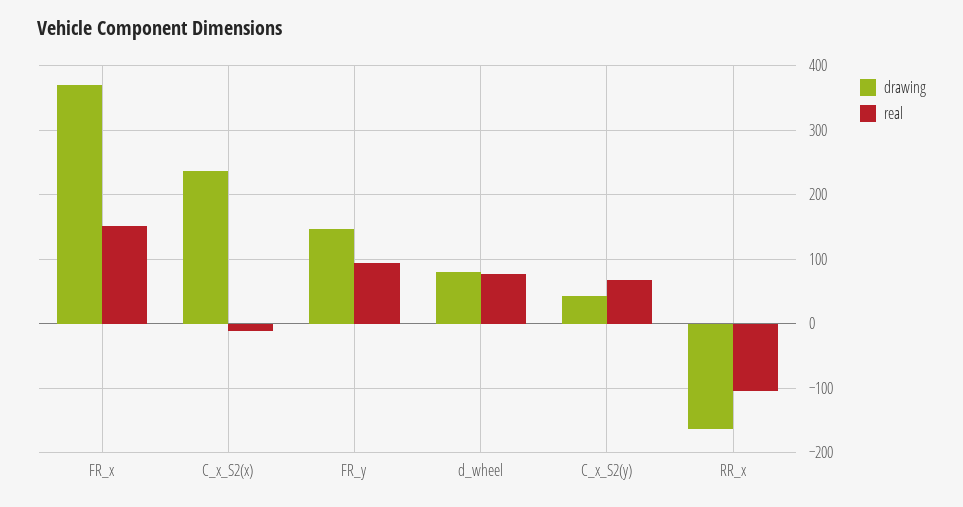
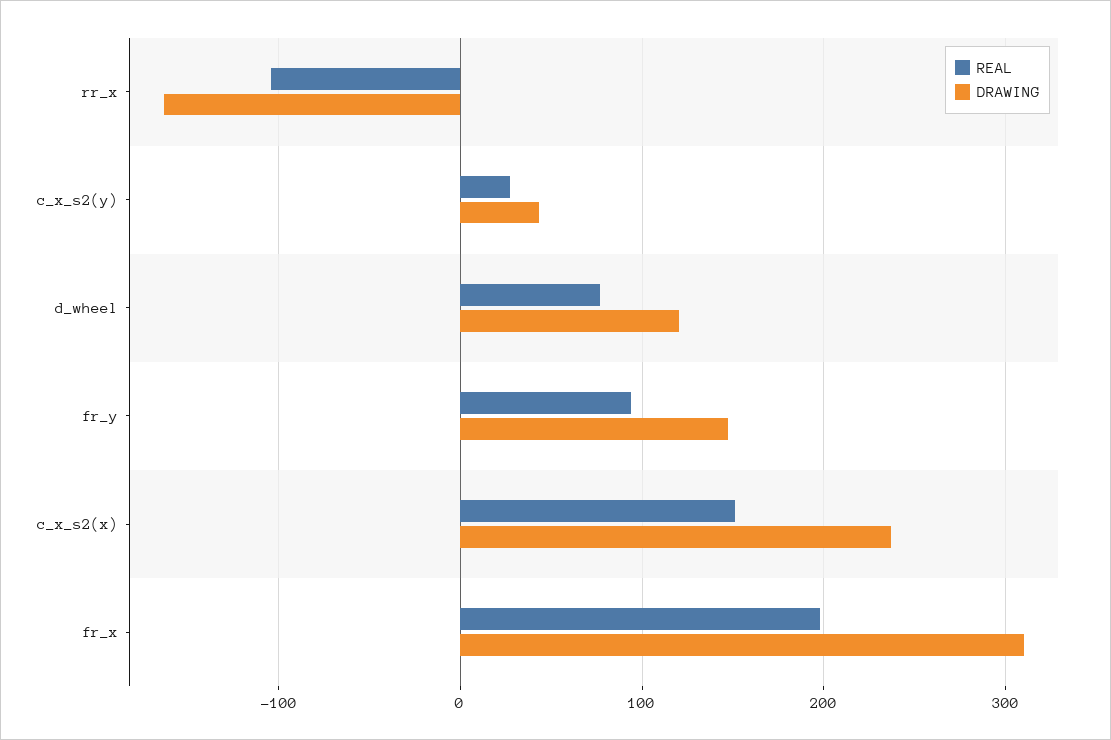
  {
    "drawing": {
-     "FR_x": 370,
+     "FR_x": 310,
      "C_x_S2(x)": 240,
      "FR_y": 150,
-     "d_wheel": 80,
+     "d_wheel": 120,
      "C_x_S2(y)": 40,
      "RR_x": -160
    },
    "real": {
-     "FR_x": 150,
+     "FR_x": 200,
-     "C_x_S2(x)": -10,
+     "C_x_S2(x)": 150,
      "FR_y": 90,
      "d_wheel": 80,
-     "C_x_S2(y)": 70,
+     "C_x_S2(y)": 30,
      "RR_x": -100
    }
  }

